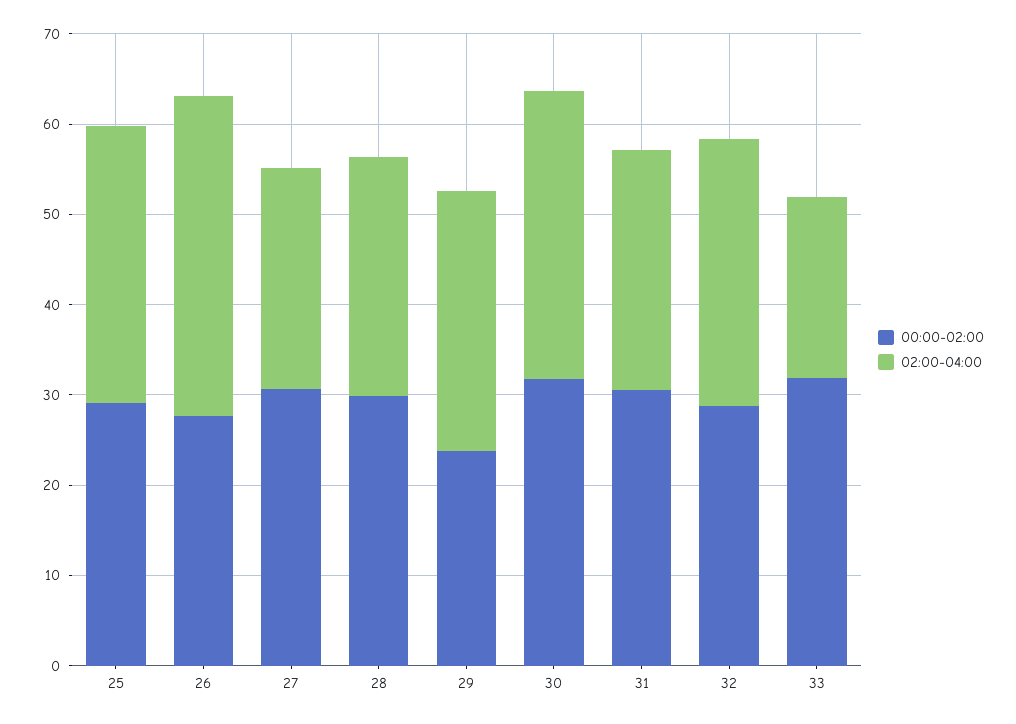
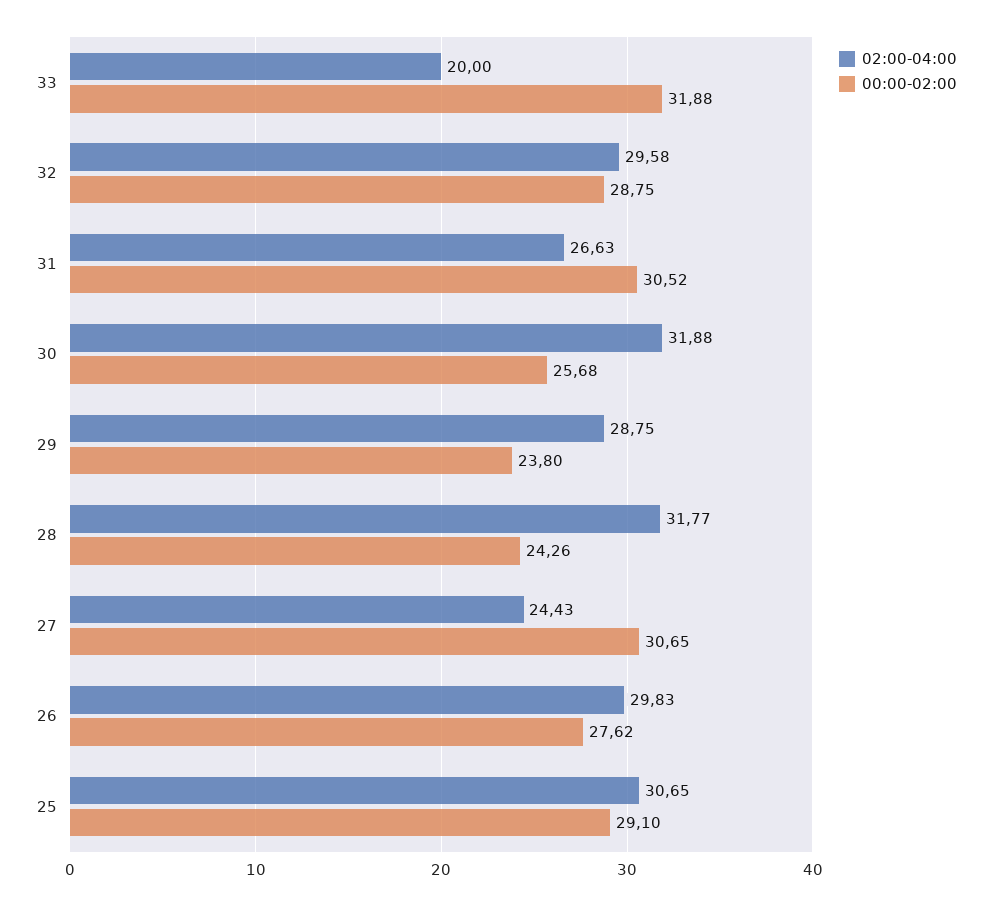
  {
    "00:00-02:00": {
      "25": 29.1,
      "26": 27.62,
      "27": 30.65,
-     "28": 30,
+     "28": 24.26,
      "29": 23.8,
-     "30": 32,
+     "30": 25.68,
      "31": 30.52,
      "32": 28.75,
      "33": 31.88
    },
    "02:00-04:00": {
      "25": 30.65,
-     "26": 36,
+     "26": 29.83,
      "27": 24.43,
-     "28": 26,
+     "28": 31.77,
      "29": 28.75,
      "30": 31.88,
      "31": 26.63,
      "32": 29.58,
      "33": 20
    }
  }

